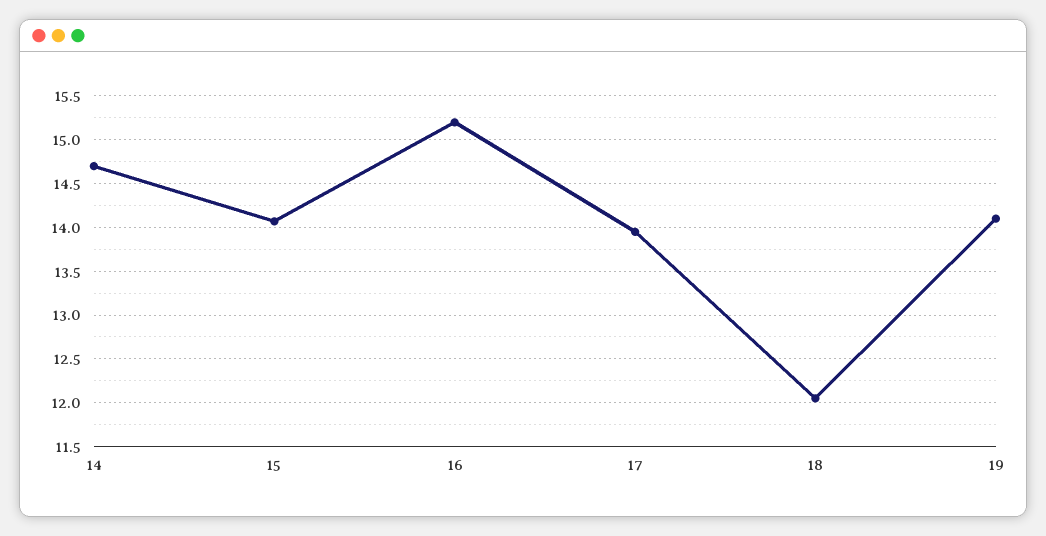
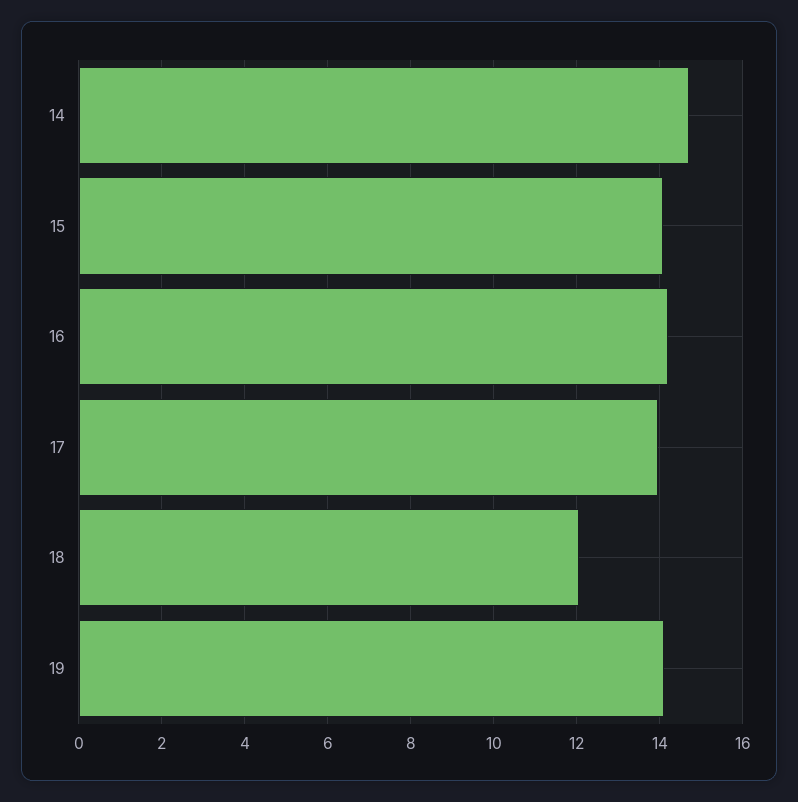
  {
    "14": 14.7,
    "15": 14.1,
-   "16": 15.2,
+   "16": 14.2,
    "17": 14,
    "18": 12.1,
    "19": 14.1
  }

